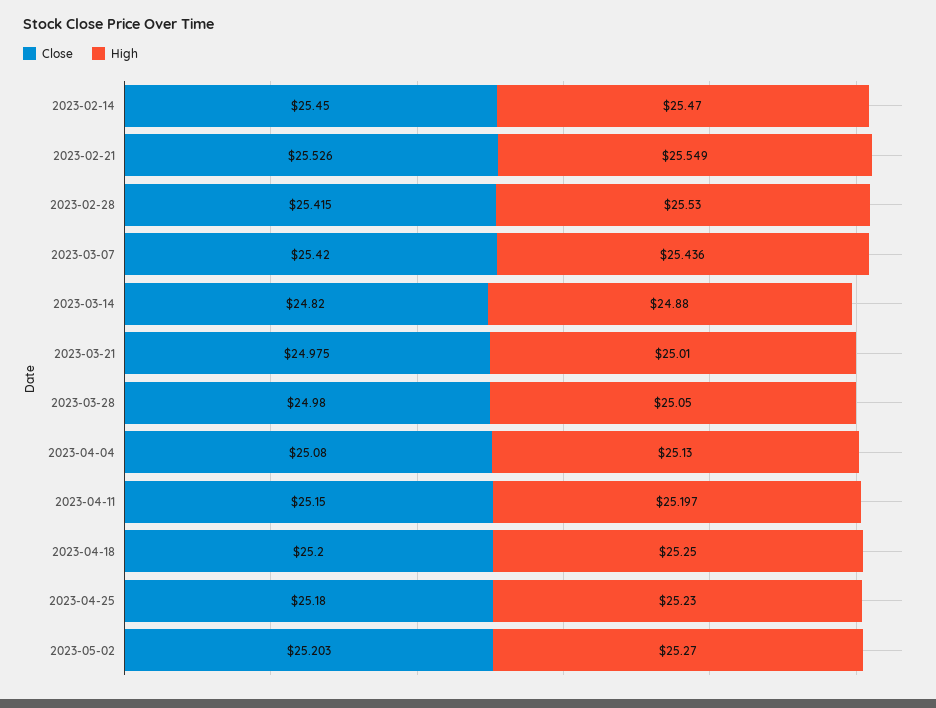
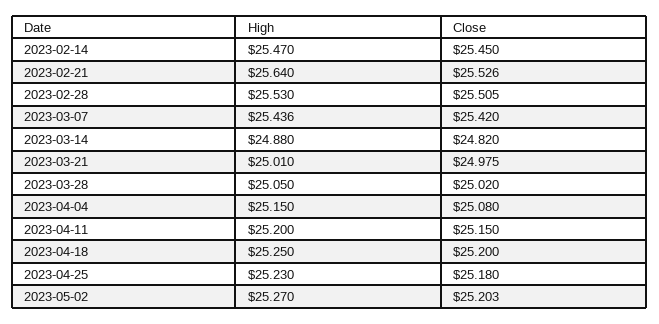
  {
    "Close": {
      "2023-02-14": 25.45,
      "2023-02-21": 25.526,
-     "2023-02-28": 25.415,
+     "2023-02-28": 25.505,
      "2023-03-07": 25.42,
      "2023-03-14": 24.82,
      "2023-03-21": 24.975,
-     "2023-03-28": 24.98,
+     "2023-03-28": 25.02,
      "2023-04-04": 25.08,
      "2023-04-11": 25.15,
      "2023-04-18": 25.2,
      "2023-04-25": 25.18,
      "2023-05-02": 25.203
    },
    "High": {
      "2023-02-14": 25.47,
-     "2023-02-21": 25.549,
+     "2023-02-21": 25.64,
      "2023-02-28": 25.53,
      "2023-03-07": 25.436,
      "2023-03-14": 24.88,
      "2023-03-21": 25.01,
      "2023-03-28": 25.05,
-     "2023-04-04": 25.13,
+     "2023-04-04": 25.15,
-     "2023-04-11": 25.197,
+     "2023-04-11": 25.2,
      "2023-04-18": 25.25,
      "2023-04-25": 25.23,
      "2023-05-02": 25.27
    }
  }

